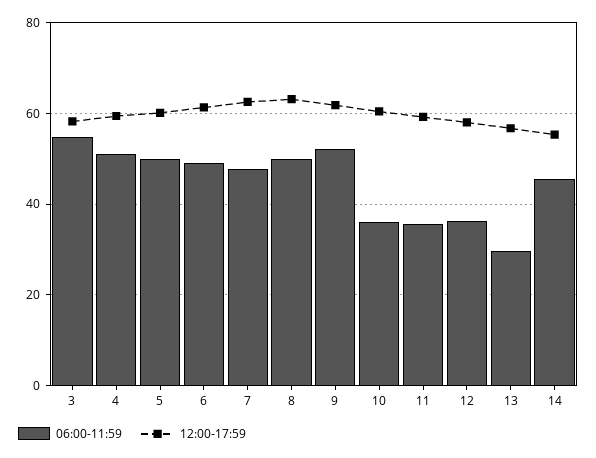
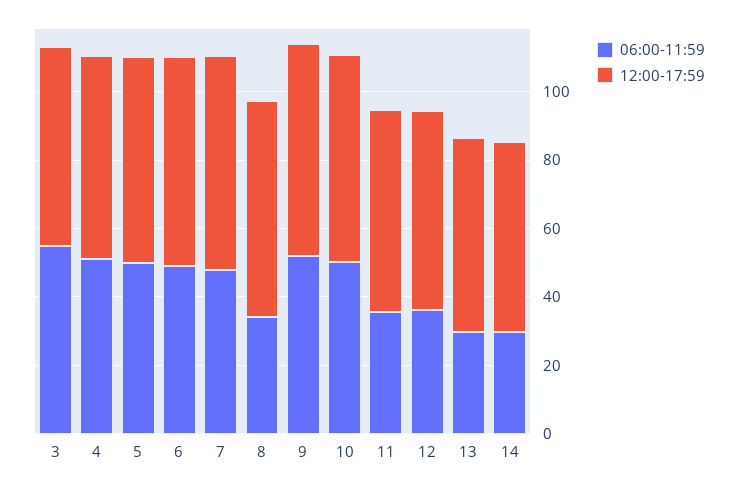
  {
    "06:00-11:59": {
      "3": 54,
      "4": 50,
      "5": 50,
      "6": 48,
      "7": 48,
-     "8": 50,
+     "8": 35,
      "9": 52,
-     "10": 36,
+     "10": 50,
      "11": 36,
      "12": 36,
      "13": 30,
-     "14": 46
+     "14": 30
    },
    "12:00-17:59": {
      "3": 58,
      "4": 60,
      "5": 60,
      "6": 62,
      "7": 62,
      "8": 64,
      "9": 62,
      "10": 60,
      "11": 60,
      "12": 58,
      "13": 56,
      "14": 56
    }
  }

